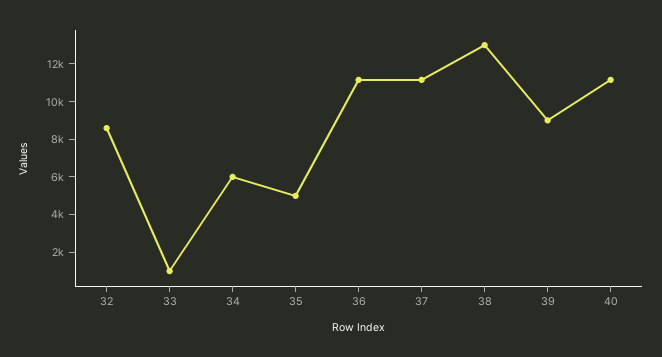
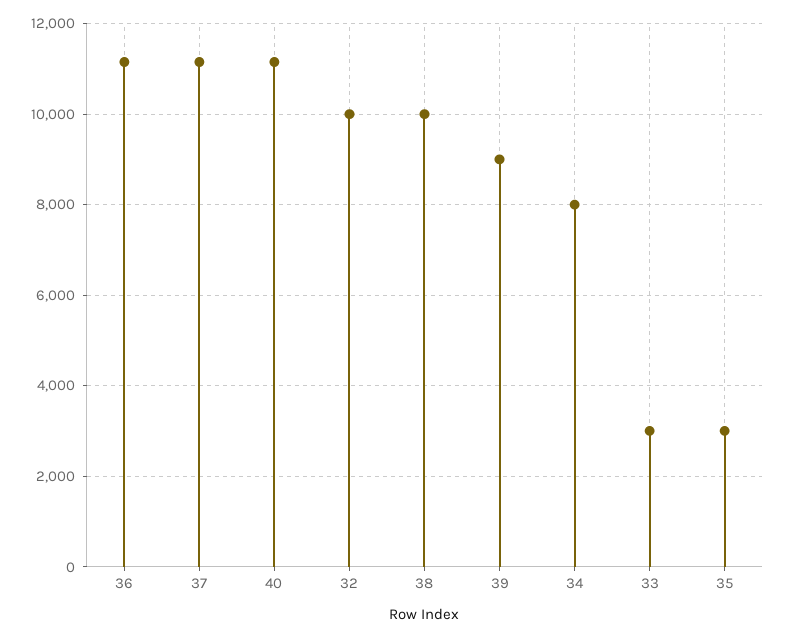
  {
-   "32": 8500,
+   "32": 10000,
-   "33": 1000,
+   "33": 3000,
-   "34": 6000,
+   "34": 8000,
-   "35": 5000,
+   "35": 3000,
    "36": 11200,
    "37": 11200,
-   "38": 13000,
+   "38": 10000,
    "39": 9000,
    "40": 11200
  }

